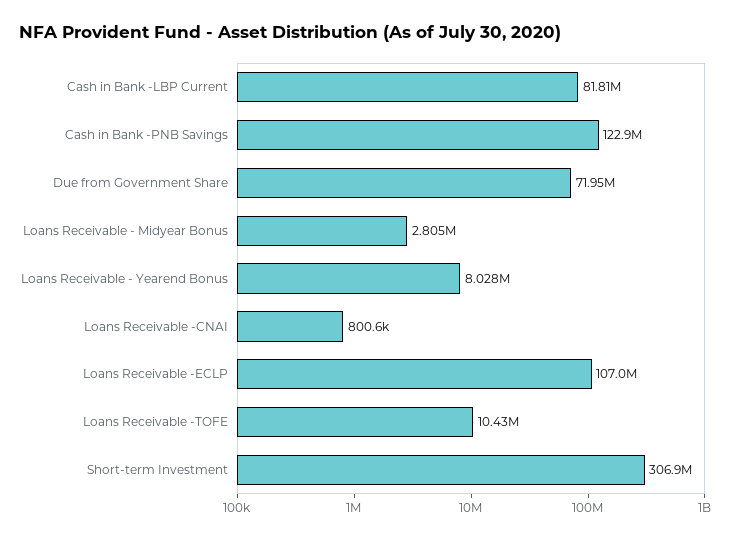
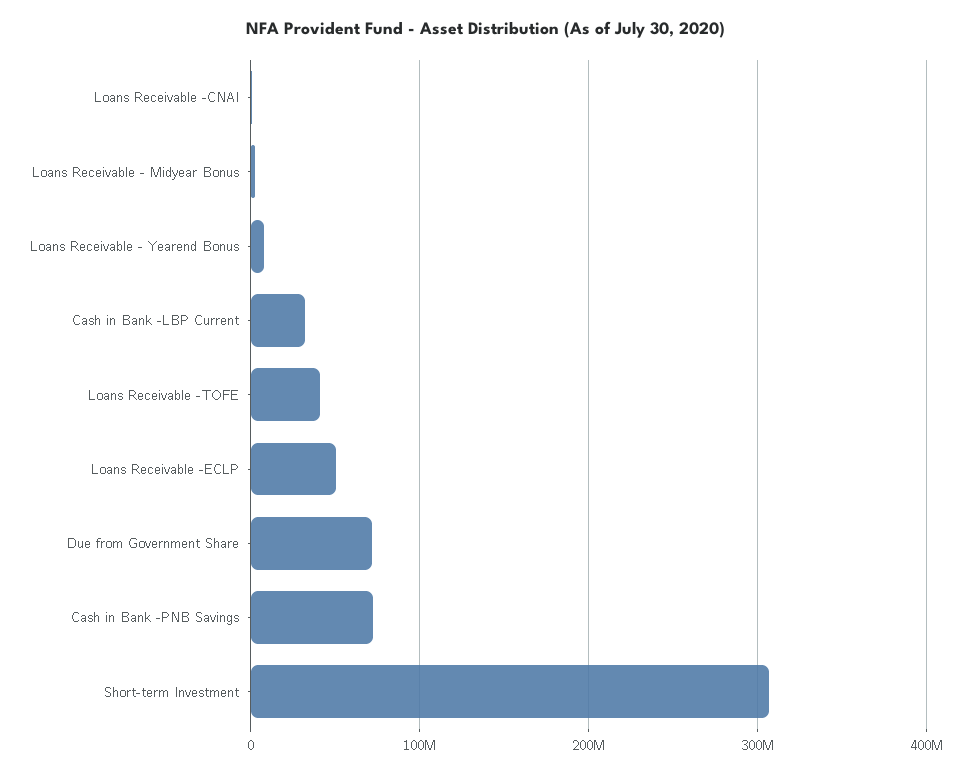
  {
-   "Cash in Bank -LBP Current": 81810000,
+   "Cash in Bank -LBP Current": 30000000,
-   "Cash in Bank -PNB Savings": 122900000,
+   "Cash in Bank -PNB Savings": 70000000,
    "Due from Government Share": 71950000,
    "Loans Receivable - Midyear Bonus": 2805000,
    "Loans Receivable - Yearend Bonus": 8028000,
    "Loans Receivable -CNAI": 800600,
-   "Loans Receivable -ECLP": 107000000,
+   "Loans Receivable -ECLP": 50000000,
-   "Loans Receivable -TOFE": 10430000,
+   "Loans Receivable -TOFE": 40000000,
    "Short-term Investment": 306900000
  }

